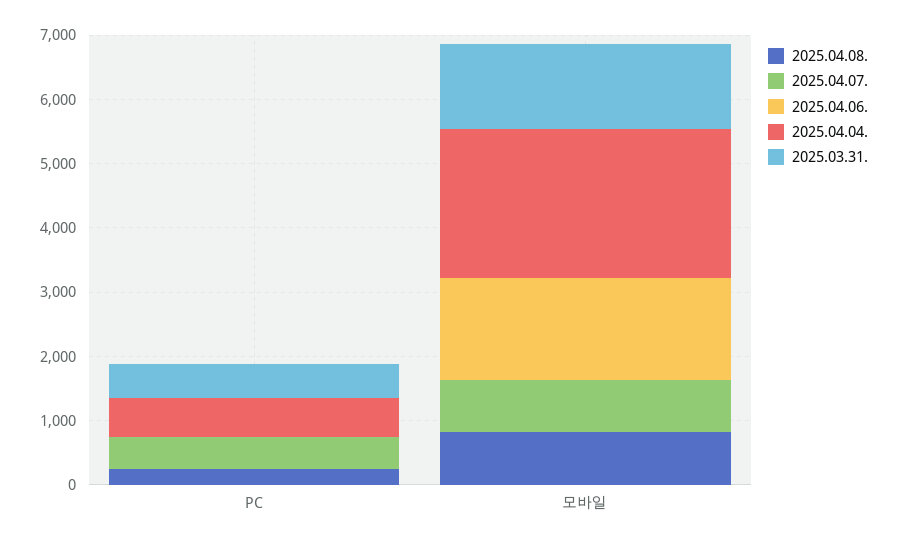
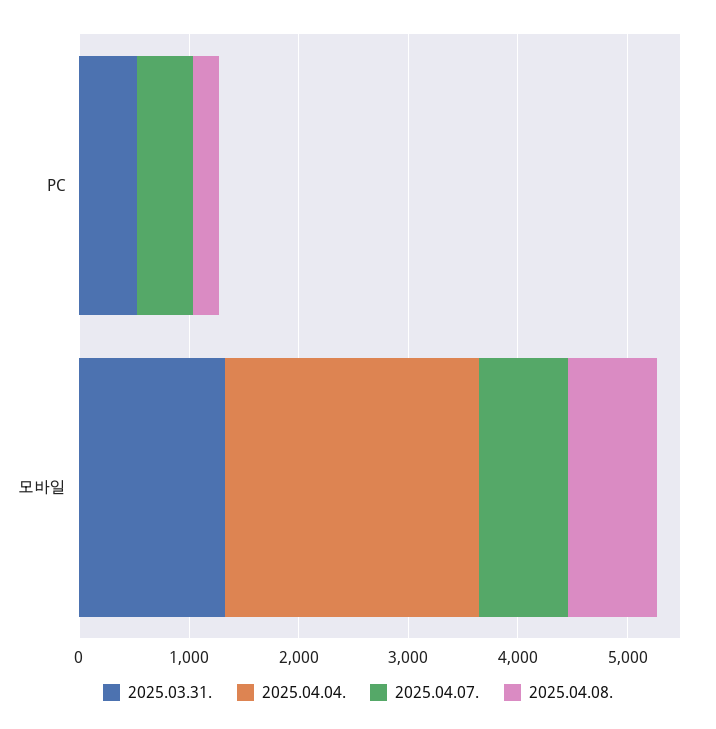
  {
    "2025.04.08.": {
      "PC": 200,
      "모바일": 800
    },
    "2025.04.07.": {
      "PC": 600,
      "모바일": 800
    },
-   "2025.04.06.": {
-     "PC": 0,
-     "모바일": 1600
-   },
    "2025.04.04.": {
-     "PC": 600,
+     "PC": 0,
      "모바일": 2400
    },
    "2025.03.31.": {
      "PC": 600,
      "모바일": 1400
    }
  }

